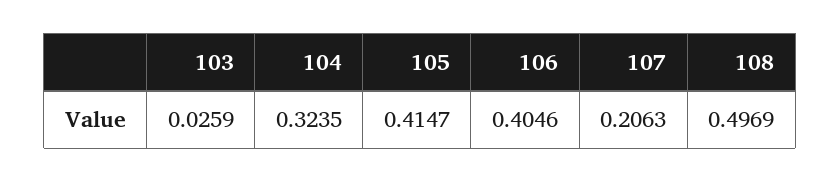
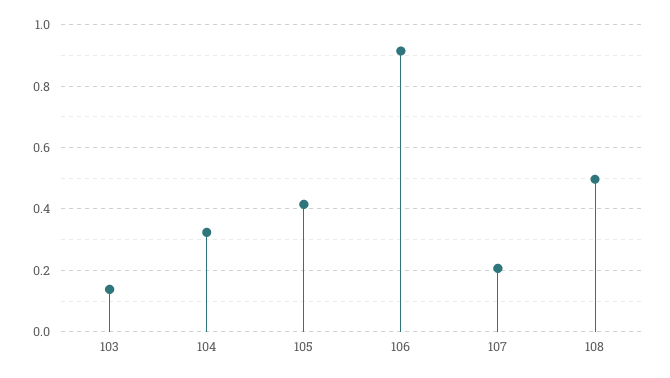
  {
-   "103": 0.0259,
+   "103": 0.14,
    "104": 0.3235,
    "105": 0.4147,
-   "106": 0.4046,
+   "106": 0.92,
    "107": 0.2063,
    "108": 0.4969
  }

